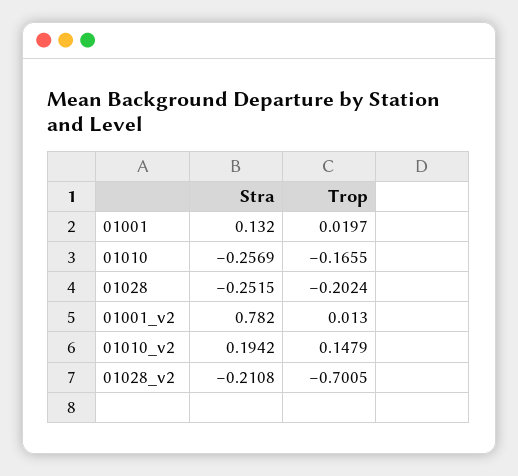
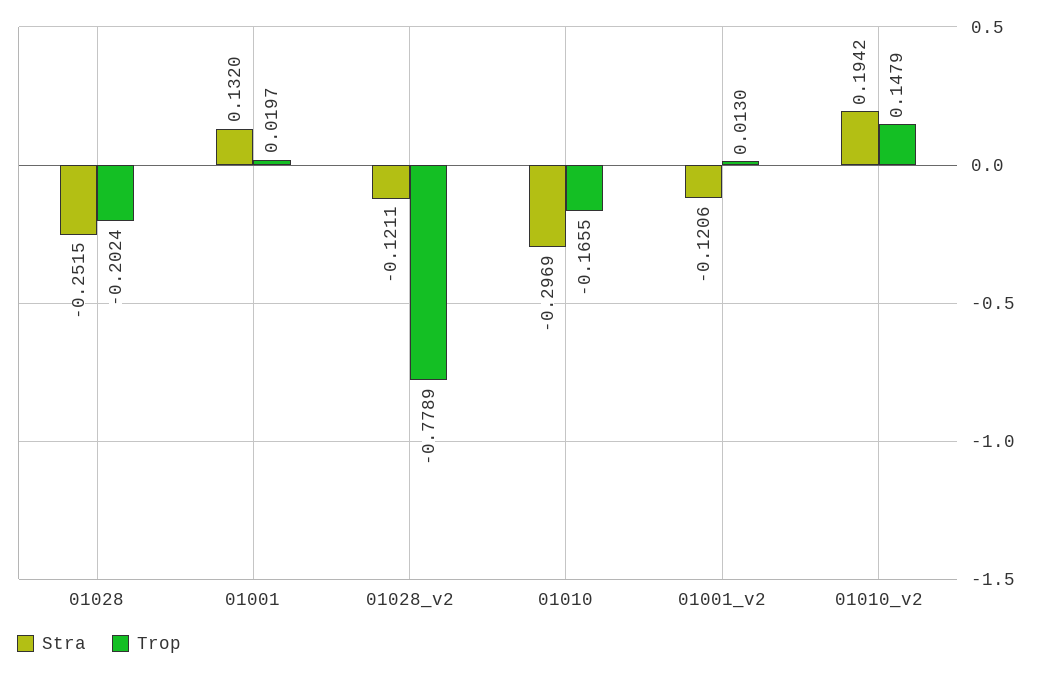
  {
    "Stra": {
      "01001": 0.132,
-     "01010": -0.2569,
+     "01010": -0.2969,
      "01028": -0.2515,
-     "01001_v2": 0.782,
+     "01001_v2": -0.1206,
      "01010_v2": 0.1942,
-     "01028_v2": -0.2108
+     "01028_v2": -0.1211
    },
    "Trop": {
      "01001": 0.0197,
      "01010": -0.1655,
      "01028": -0.2024,
      "01001_v2": 0.013,
      "01010_v2": 0.1479,
-     "01028_v2": -0.7005
+     "01028_v2": -0.7789
    }
  }

